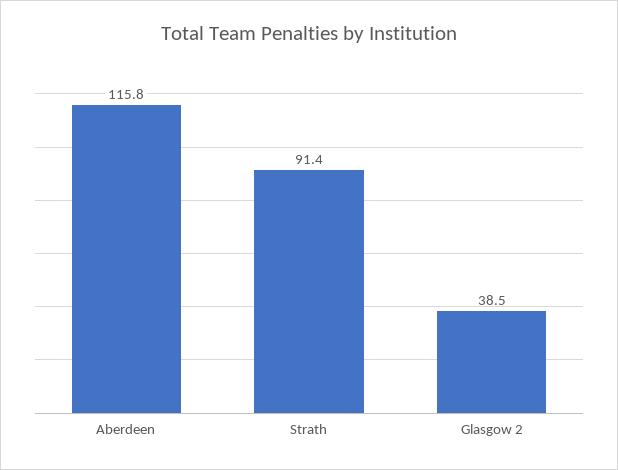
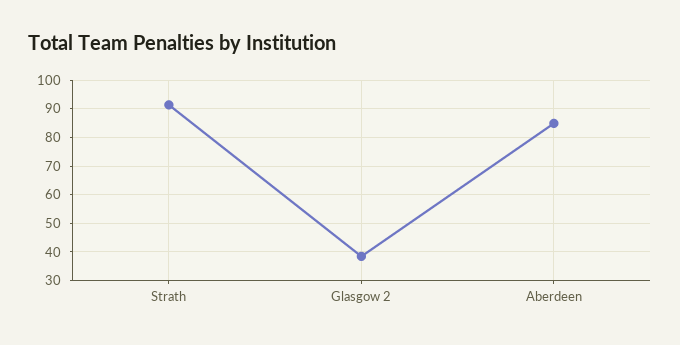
  {
-   "Aberdeen": 115.8,
+   "Aberdeen": 85,
    "Strath": 91.4,
    "Glasgow 2": 38.5
  }

